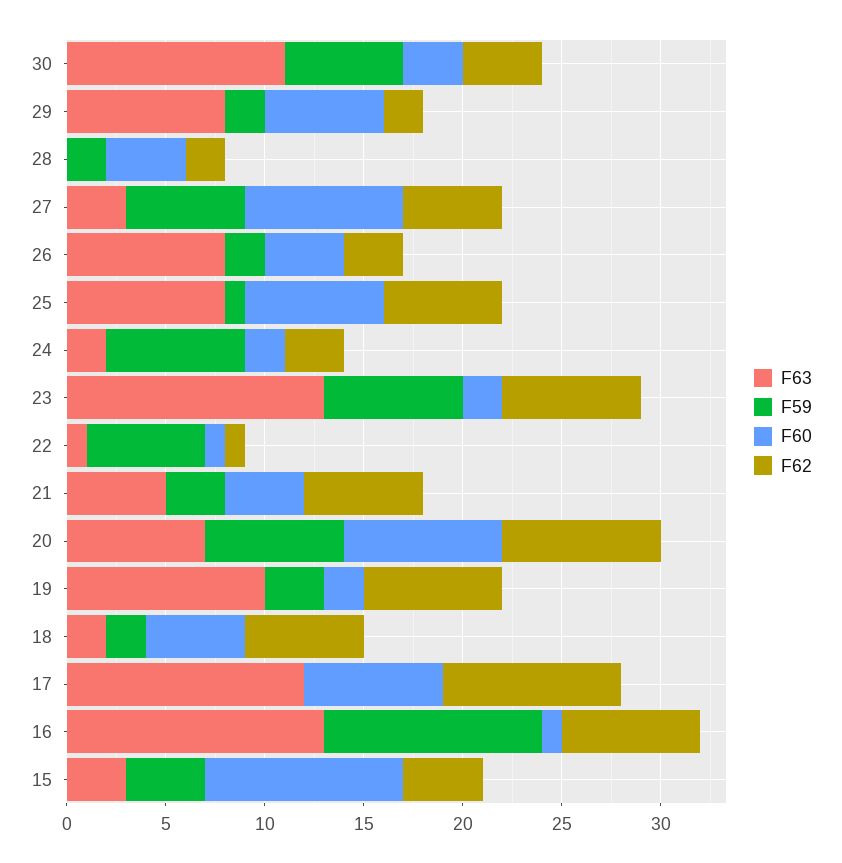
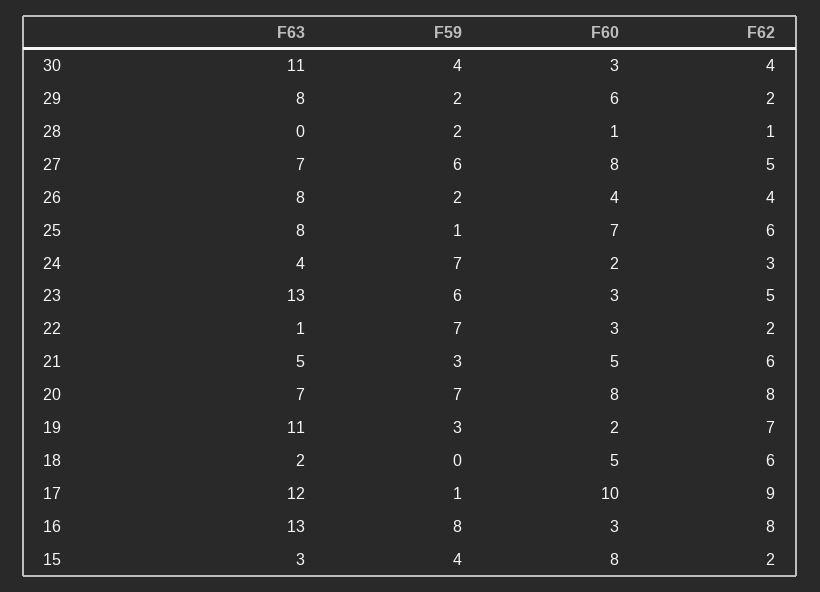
  {
    "F63": {
      "30": 11,
      "29": 8,
      "28": 0,
-     "27": 3,
+     "27": 7,
      "26": 8,
      "25": 8,
-     "24": 2,
+     "24": 4,
      "23": 13,
      "22": 1,
      "21": 5,
      "20": 7,
-     "19": 10,
+     "19": 11,
      "18": 2,
      "17": 12,
      "16": 13,
      "15": 3
    },
    "F59": {
-     "30": 6,
+     "30": 4,
      "29": 2,
      "28": 2,
      "27": 6,
      "26": 2,
      "25": 1,
      "24": 7,
-     "23": 7,
+     "23": 6,
-     "22": 6,
+     "22": 7,
      "21": 3,
      "20": 7,
      "19": 3,
-     "18": 2,
+     "18": 0,
-     "17": 0,
+     "17": 1,
-     "16": 11,
+     "16": 8,
      "15": 4
    },
    "F60": {
      "30": 3,
      "29": 6,
-     "28": 4,
+     "28": 1,
      "27": 8,
      "26": 4,
      "25": 7,
      "24": 2,
-     "23": 2,
+     "23": 3,
-     "22": 1,
+     "22": 3,
-     "21": 4,
+     "21": 5,
      "20": 8,
      "19": 2,
      "18": 5,
-     "17": 7,
+     "17": 10,
-     "16": 1,
+     "16": 3,
-     "15": 10
+     "15": 8
    },
    "F62": {
      "30": 4,
      "29": 2,
-     "28": 2,
+     "28": 1,
      "27": 5,
-     "26": 3,
+     "26": 4,
      "25": 6,
      "24": 3,
-     "23": 7,
+     "23": 5,
-     "22": 1,
+     "22": 2,
      "21": 6,
      "20": 8,
      "19": 7,
      "18": 6,
      "17": 9,
-     "16": 7,
+     "16": 8,
-     "15": 4
+     "15": 2
    }
  }

